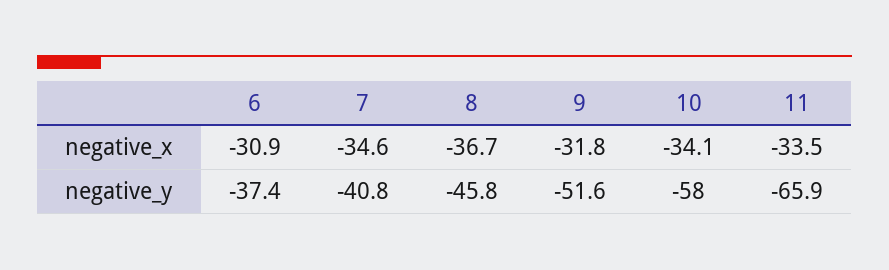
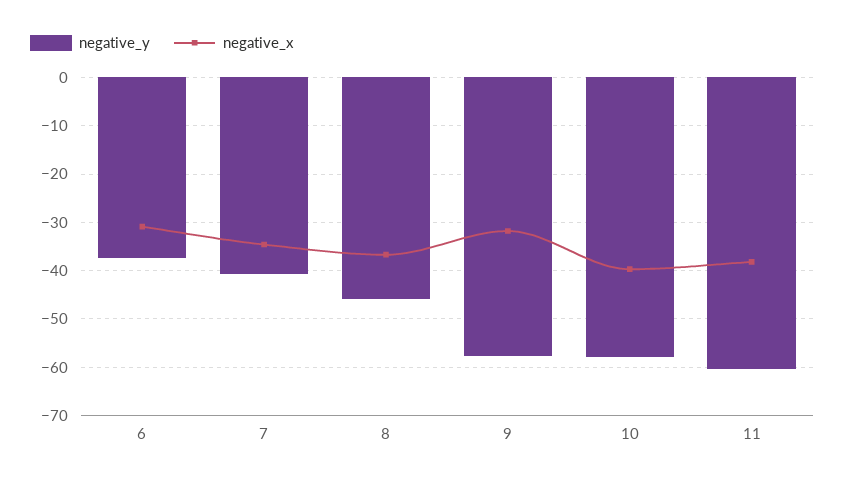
  {
    "negative_x": {
      "6": -30.9,
      "7": -34.6,
      "8": -36.7,
      "9": -31.8,
-     "10": -34.1,
+     "10": -40,
-     "11": -33.5
+     "11": -38
    },
    "negative_y": {
      "6": -37.4,
      "7": -40.8,
      "8": -45.8,
-     "9": -51.6,
+     "9": -58,
      "10": -58,
-     "11": -65.9
+     "11": -60
    }
  }

